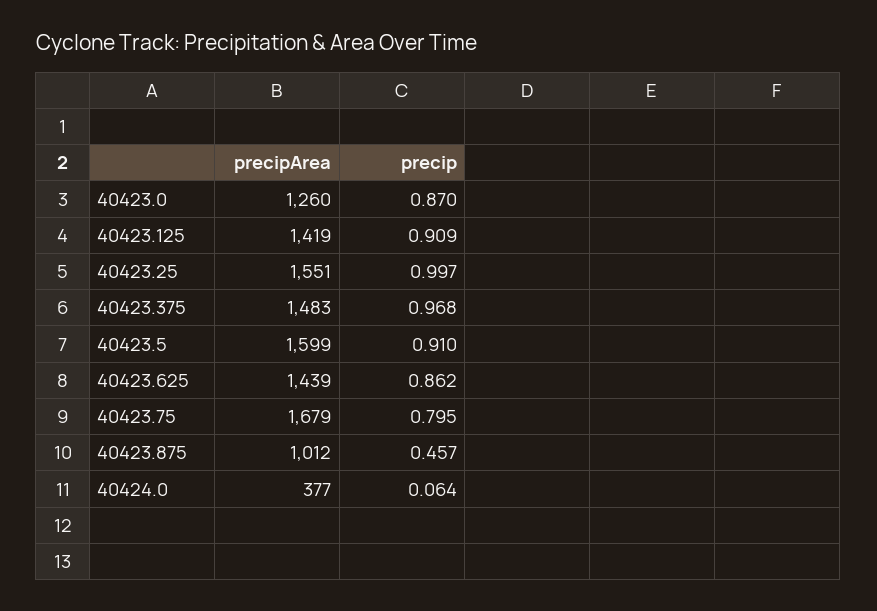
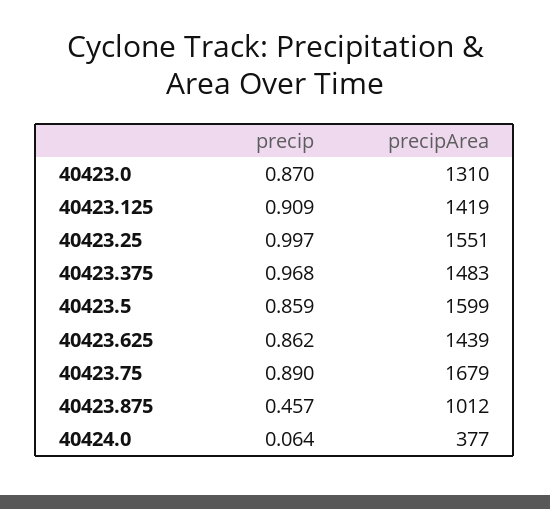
  {
    "precipArea": {
-     "40423.0": 1260,
+     "40423.0": 1310,
      "40423.125": 1419,
      "40423.25": 1551,
      "40423.375": 1483,
      "40423.5": 1599,
      "40423.625": 1439,
      "40423.75": 1679,
      "40423.875": 1012,
      "40424.0": 377
    },
    "precip": {
      "40423.0": 0.87,
      "40423.125": 0.909,
      "40423.25": 0.997,
      "40423.375": 0.968,
-     "40423.5": 0.91,
+     "40423.5": 0.859,
      "40423.625": 0.862,
-     "40423.75": 0.795,
+     "40423.75": 0.89,
      "40423.875": 0.457,
      "40424.0": 0.064
    }
  }

